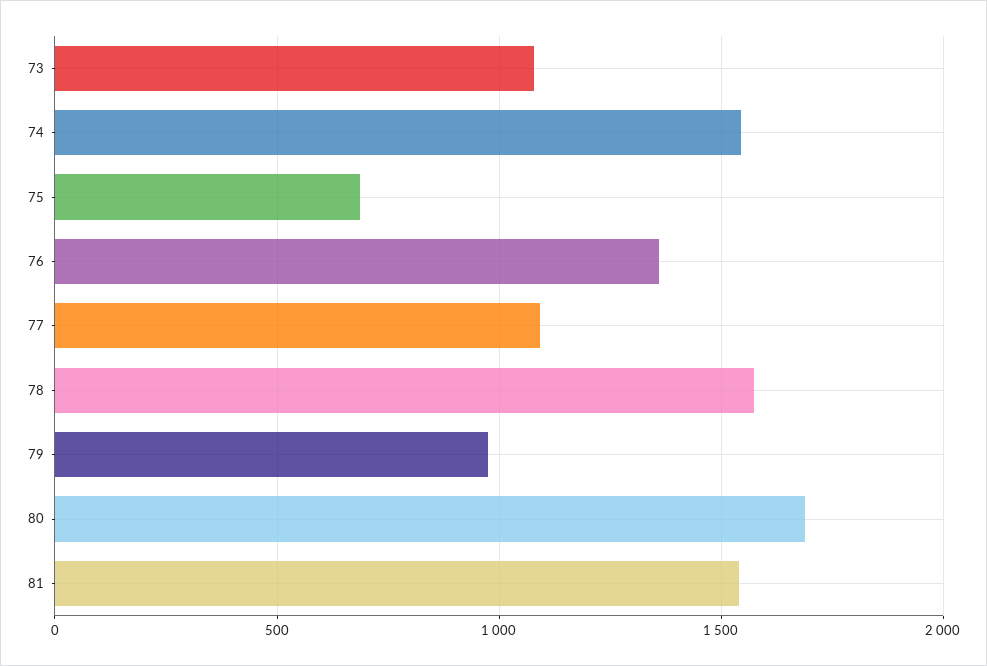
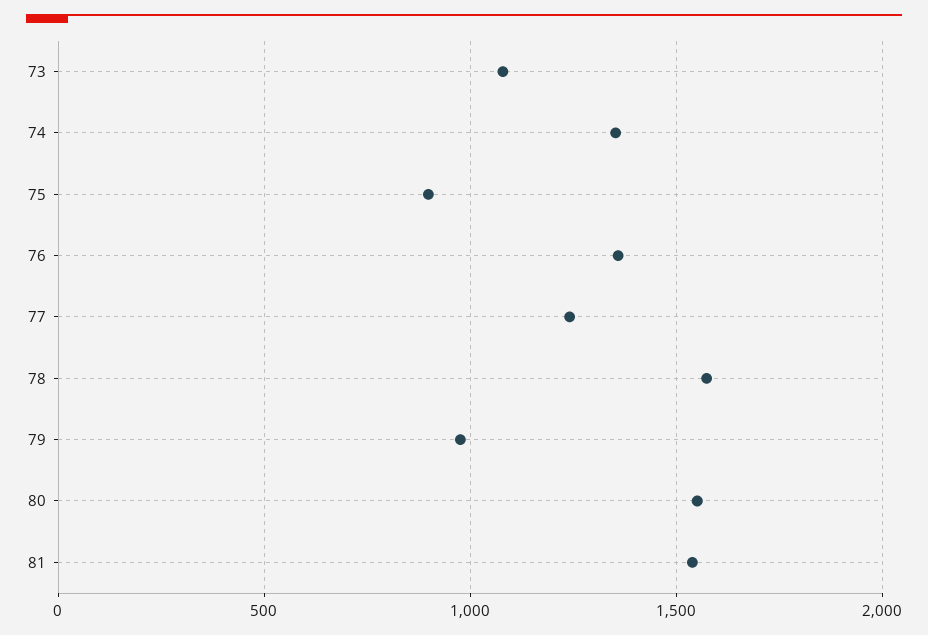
  {
    "73": 1100,
-   "74": 1550,
+   "74": 1350,
-   "75": 700,
+   "75": 900,
    "76": 1350,
-   "77": 1100,
+   "77": 1250,
    "78": 1550,
    "79": 1000,
-   "80": 1700,
+   "80": 1550,
    "81": 1550
  }

